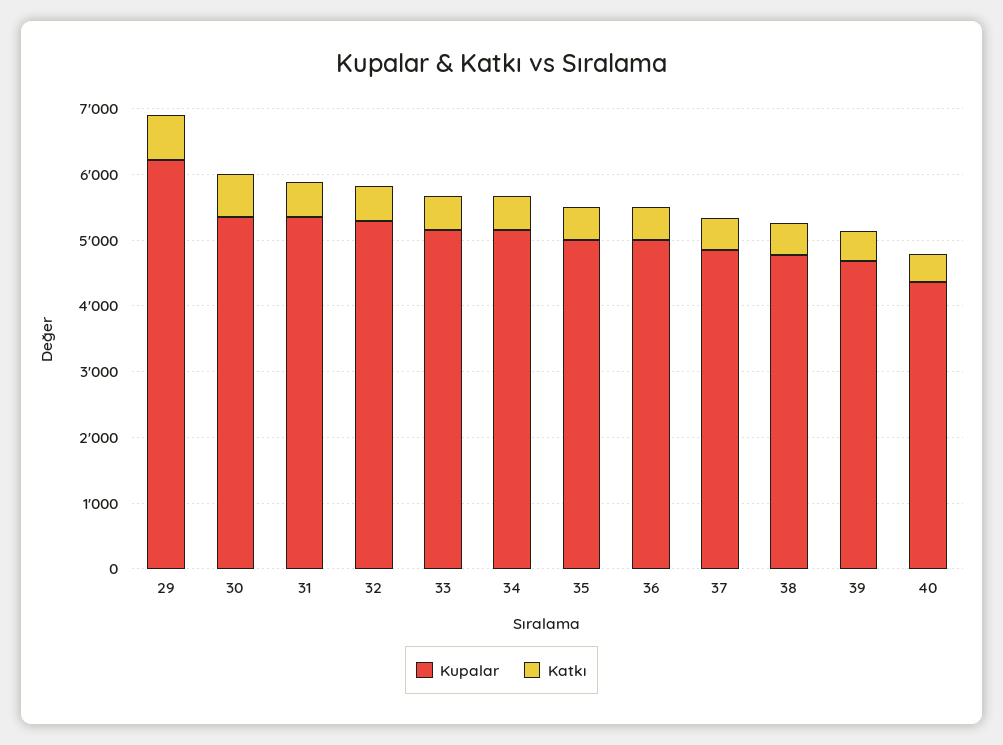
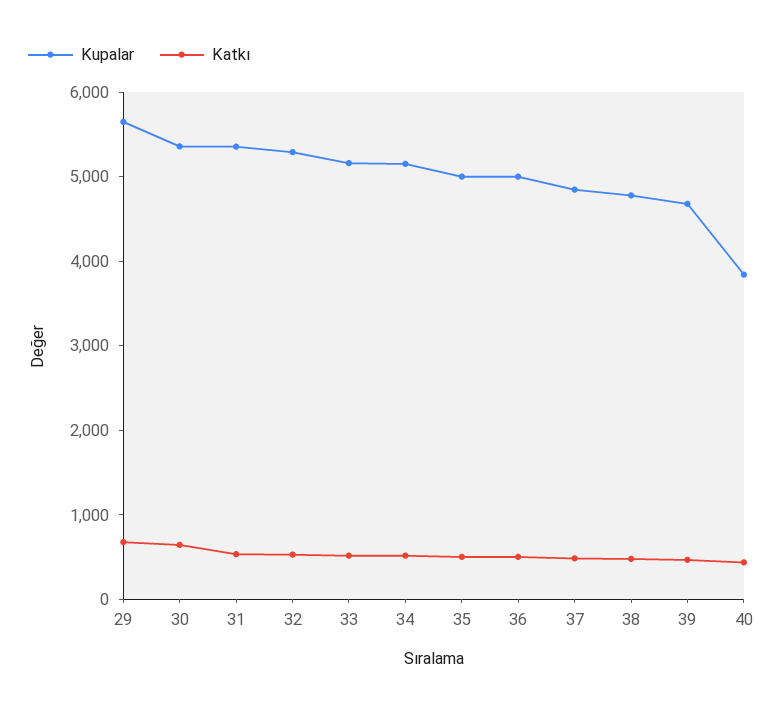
  {
    "Kupalar": {
-     "29": 6200,
+     "29": 5600,
      "30": 5400,
      "31": 5400,
      "32": 5200,
      "33": 5200,
      "34": 5200,
      "35": 5000,
      "36": 5000,
      "37": 4800,
      "38": 4800,
      "39": 4600,
-     "40": 4400
+     "40": 3800
    },
    "Katkı": {
      "29": 600,
      "30": 600,
      "31": 600,
      "32": 600,
      "33": 600,
      "34": 600,
      "35": 600,
      "36": 600,
      "37": 400,
      "38": 400,
      "39": 400,
      "40": 400
    }
  }

